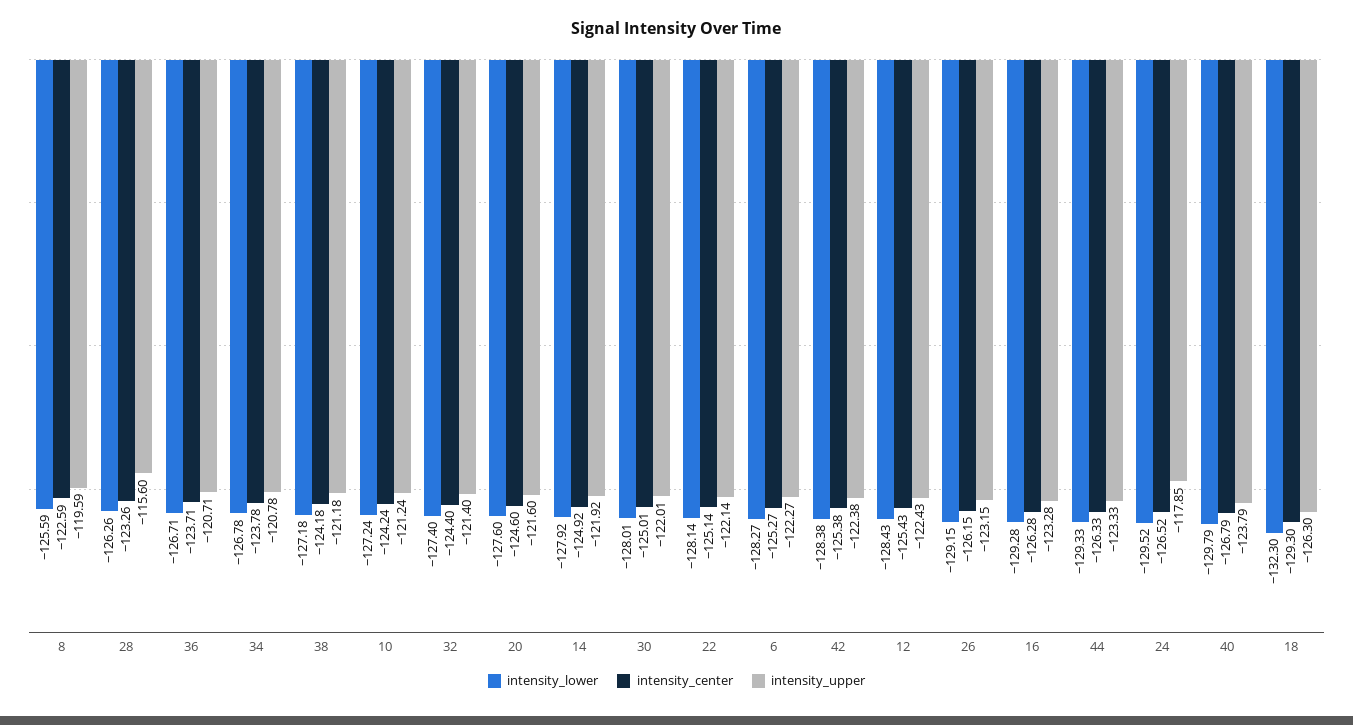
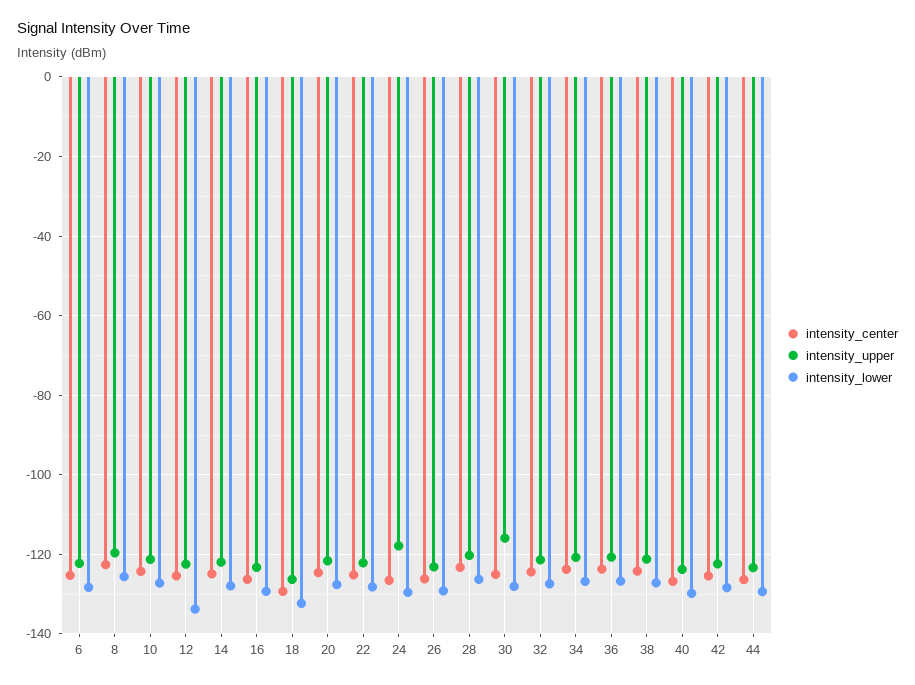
  {
    "intensity_lower": {
      "8": -125.59,
      "28": -126.26,
      "36": -126.71,
      "34": -126.78,
      "38": -127.18,
      "10": -127.24,
      "32": -127.4,
      "20": -127.6,
      "14": -127.92,
      "30": -128.01,
      "22": -128.14,
      "6": -128.27,
      "42": -128.38,
-     "12": -128.43,
+     "12": -134,
      "26": -129.15,
      "16": -129.28,
      "44": -129.33,
      "24": -129.52,
      "40": -129.79,
      "18": -132.3
    },
    "intensity_center": {
      "8": -122.59,
      "28": -123.26,
      "36": -123.71,
      "34": -123.78,
      "38": -124.18,
      "10": -124.24,
      "32": -124.4,
      "20": -124.6,
      "14": -124.92,
      "30": -125.01,
      "22": -125.14,
      "6": -125.27,
      "42": -125.38,
      "12": -125.43,
      "26": -126.15,
      "16": -126.28,
      "44": -126.33,
      "24": -126.52,
      "40": -126.79,
      "18": -129.3
    },
    "intensity_upper": {
      "8": -119.59,
-     "28": -115.6,
+     "28": -120,
      "36": -120.71,
      "34": -120.78,
      "38": -121.18,
      "10": -121.24,
      "32": -121.4,
      "20": -121.6,
      "14": -121.92,
-     "30": -122.01,
+     "30": -116,
      "22": -122.14,
      "6": -122.27,
      "42": -122.38,
      "12": -122.43,
      "26": -123.15,
      "16": -123.28,
      "44": -123.33,
      "24": -117.85,
      "40": -123.79,
      "18": -126.3
    }
  }

